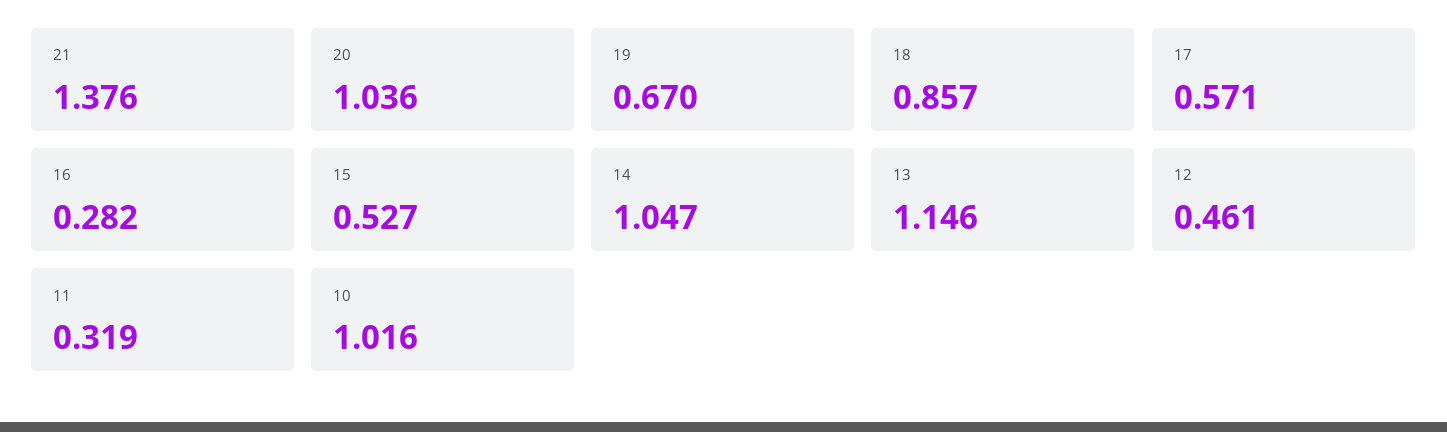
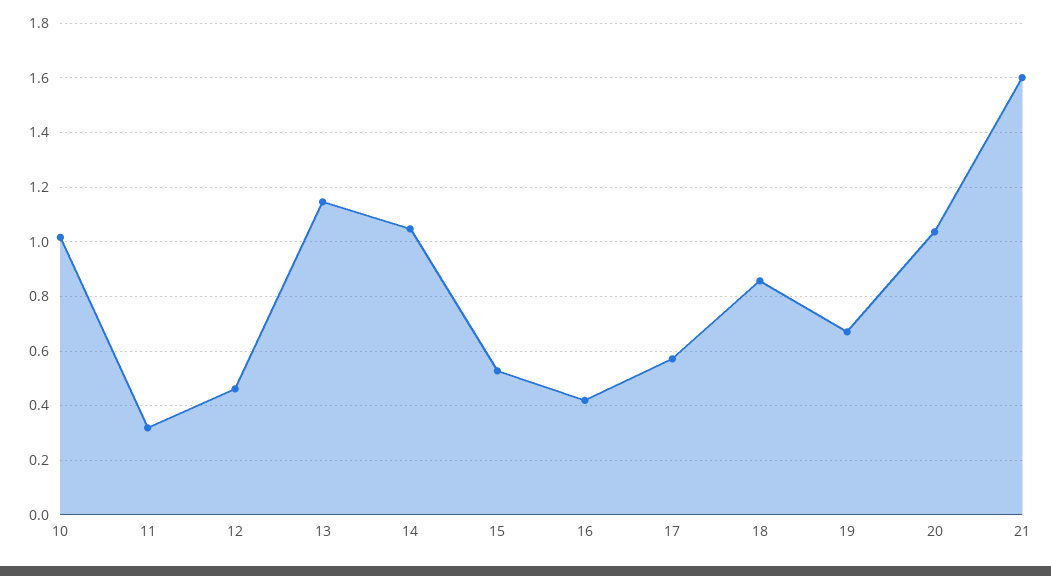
  {
-   "21": 1.376,
+   "21": 1.6,
    "20": 1.036,
    "19": 0.67,
    "18": 0.857,
    "17": 0.571,
-   "16": 0.282,
+   "16": 0.425,
    "15": 0.527,
    "14": 1.047,
    "13": 1.146,
    "12": 0.461,
    "11": 0.319,
    "10": 1.016
  }

